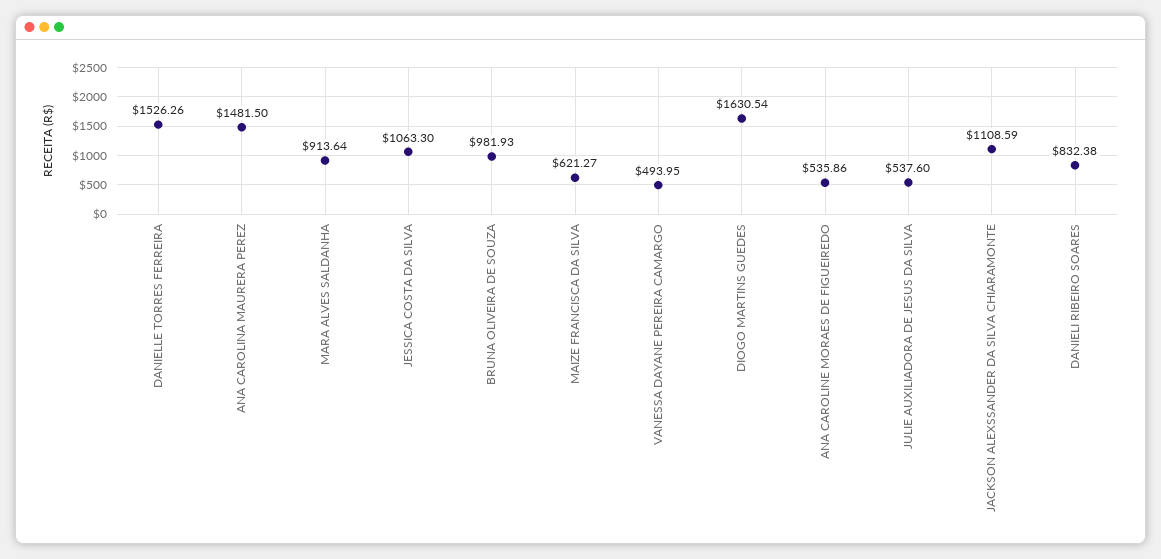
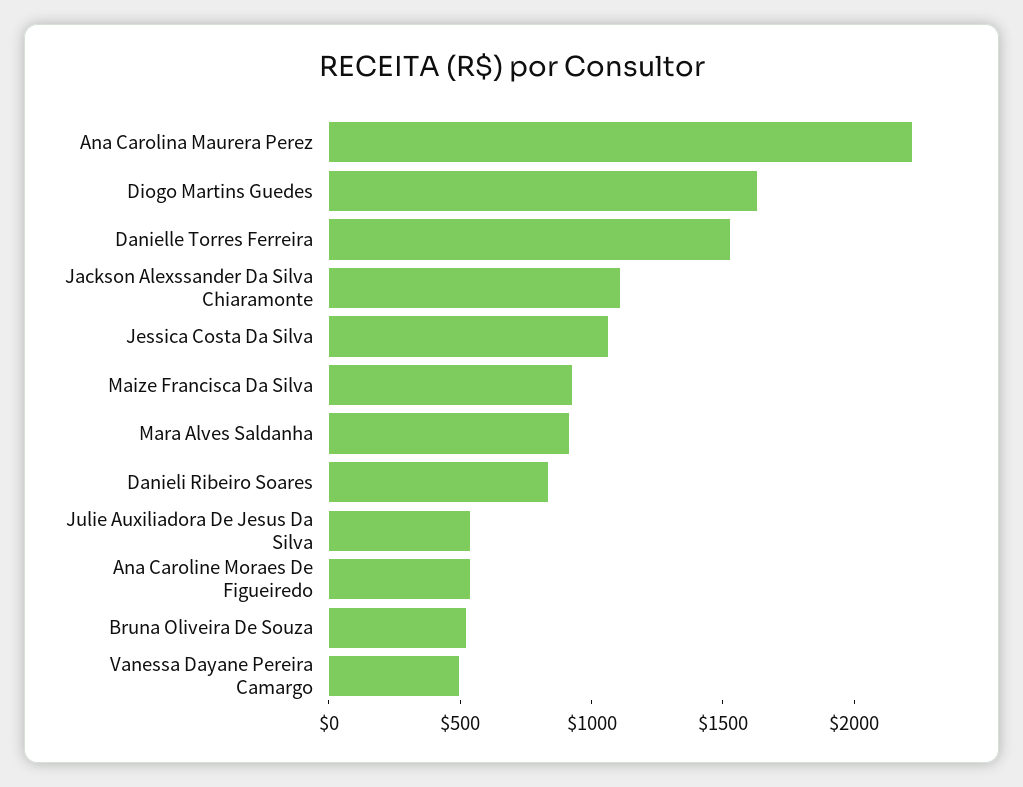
  {
    "DANIELLE TORRES FERREIRA": 1526.26,
-   "ANA CAROLINA MAURERA PEREZ": 1481.5,
+   "ANA CAROLINA MAURERA PEREZ": 2200,
    "MARA ALVES SALDANHA": 913.64,
    "JESSICA COSTA DA SILVA": 1063.3,
-   "BRUNA OLIVEIRA DE SOUZA": 981.93,
+   "BRUNA OLIVEIRA DE SOUZA": 500,
-   "MAIZE FRANCISCA DA SILVA": 621.27,
+   "MAIZE FRANCISCA DA SILVA": 900,
    "VANESSA DAYANE PEREIRA CAMARGO": 493.95,
    "DIOGO MARTINS GUEDES": 1630.54,
    "ANA CAROLINE MORAES DE FIGUEIREDO": 535.86,
    "JULIE AUXILIADORA DE JESUS DA SILVA": 537.6,
    "JACKSON ALEXSSANDER DA SILVA CHIARAMONTE": 1108.59,
    "DANIELI RIBEIRO SOARES": 832.38
  }

